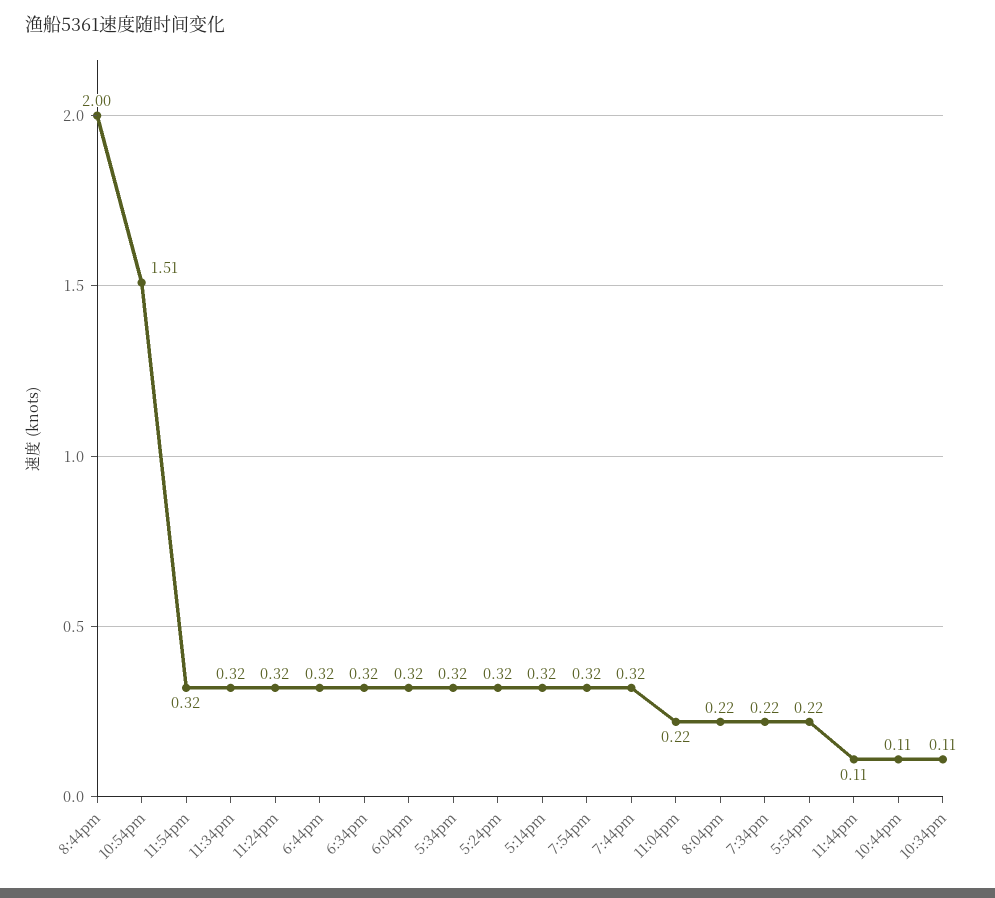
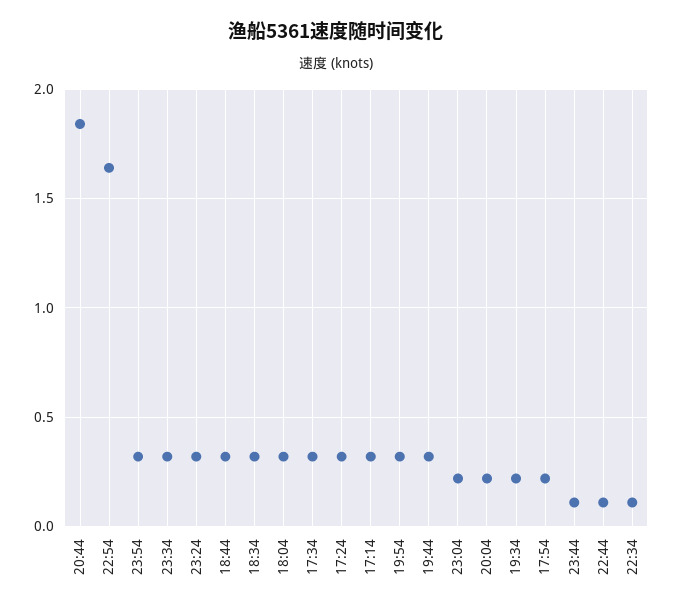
  {
-   "8:44pm": 2,
+   "8:44pm": 1.85,
-   "10:54pm": 1.51,
+   "10:54pm": 1.65,
    "11:54pm": 0.32,
    "11:34pm": 0.32,
    "11:24pm": 0.32,
    "6:44pm": 0.32,
    "6:34pm": 0.32,
    "6:04pm": 0.32,
    "5:34pm": 0.32,
    "5:24pm": 0.32,
    "5:14pm": 0.32,
    "7:54pm": 0.32,
    "7:44pm": 0.32,
    "11:04pm": 0.22,
    "8:04pm": 0.22,
    "7:34pm": 0.22,
    "5:54pm": 0.22,
    "11:44pm": 0.11,
    "10:44pm": 0.11,
    "10:34pm": 0.11
  }

